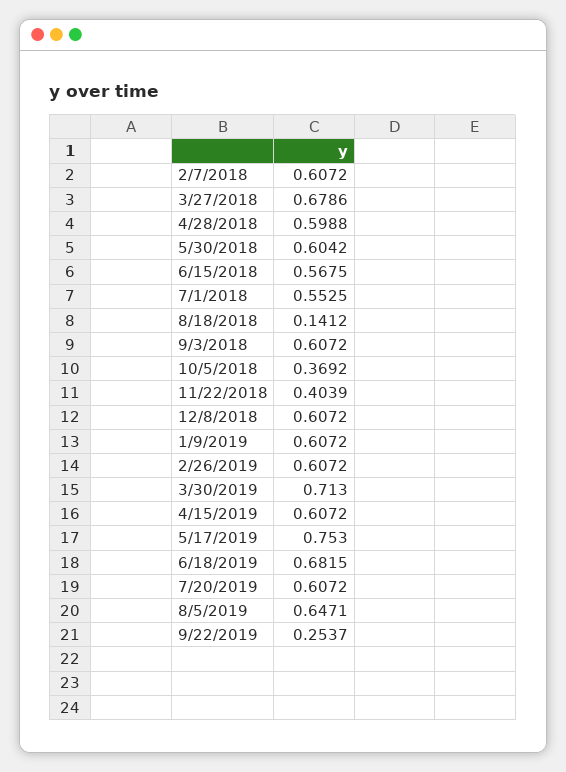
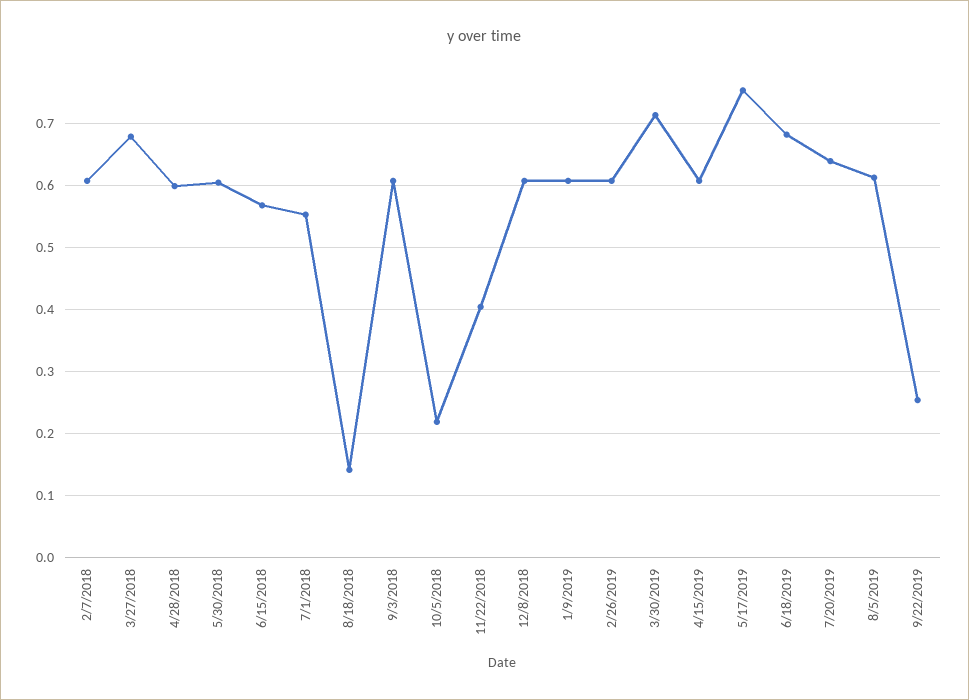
  {
    "2/7/2018": 0.6072,
    "3/27/2018": 0.6786,
    "4/28/2018": 0.5988,
    "5/30/2018": 0.6042,
    "6/15/2018": 0.5675,
    "7/1/2018": 0.5525,
    "8/18/2018": 0.1412,
    "9/3/2018": 0.6072,
-   "10/5/2018": 0.3692,
+   "10/5/2018": 0.22,
    "11/22/2018": 0.4039,
    "12/8/2018": 0.6072,
    "1/9/2019": 0.6072,
    "2/26/2019": 0.6072,
    "3/30/2019": 0.713,
    "4/15/2019": 0.6072,
    "5/17/2019": 0.753,
    "6/18/2019": 0.6815,
-   "7/20/2019": 0.6072,
+   "7/20/2019": 0.64,
-   "8/5/2019": 0.6471,
+   "8/5/2019": 0.61,
    "9/22/2019": 0.2537
  }

